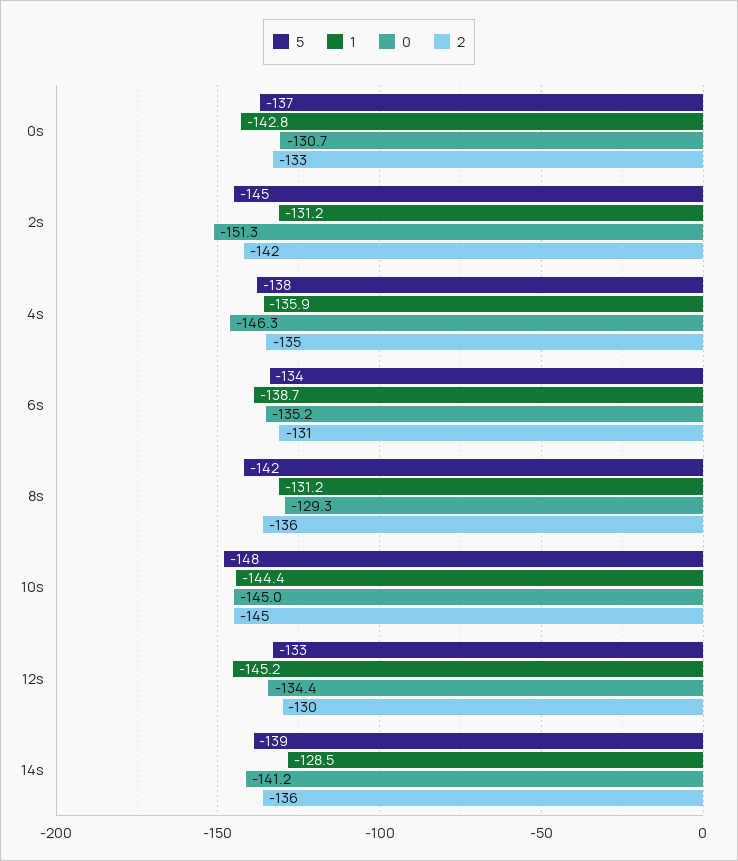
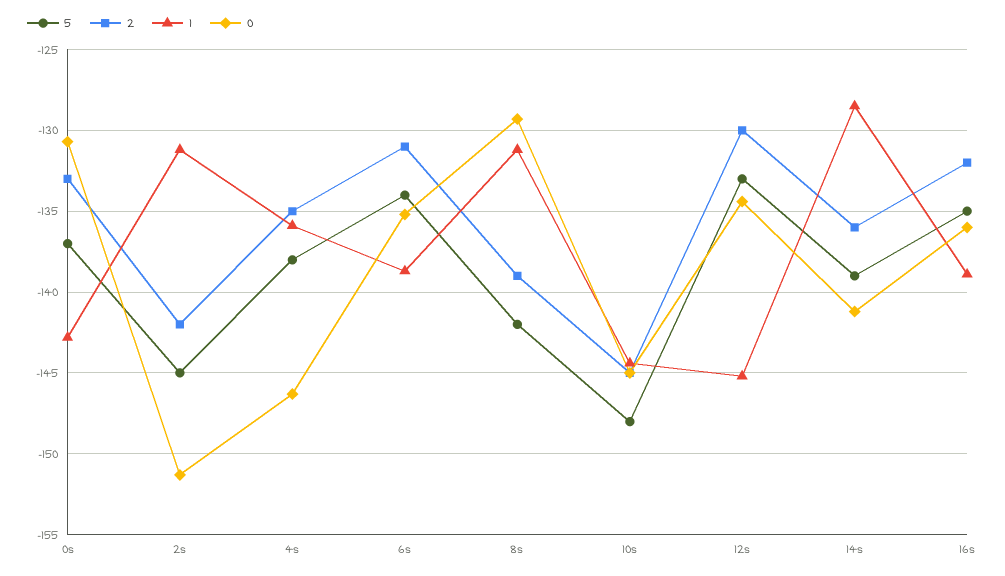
  {
    "5": {
      "0s": -137,
      "2s": -145,
      "4s": -138,
      "6s": -134,
      "8s": -142,
      "10s": -148,
      "12s": -133,
-     "14s": -139
+     "14s": -139,
+     "16s": -135
    },
    "1": {
      "0s": -142.8,
      "2s": -131.2,
      "4s": -135.9,
      "6s": -138.7,
      "8s": -131.2,
      "10s": -144.4,
      "12s": -145.2,
-     "14s": -128.5
+     "14s": -128.5,
+     "16s": -139
    },
    "0": {
      "0s": -130.7,
      "2s": -151.3,
      "4s": -146.3,
      "6s": -135.2,
      "8s": -129.3,
      "10s": -145,
      "12s": -134.4,
-     "14s": -141.2
+     "14s": -141.2,
+     "16s": -136
    },
    "2": {
      "0s": -133,
      "2s": -142,
      "4s": -135,
      "6s": -131,
-     "8s": -136,
+     "8s": -139,
      "10s": -145,
      "12s": -130,
-     "14s": -136
+     "14s": -136,
+     "16s": -132
    }
  }

